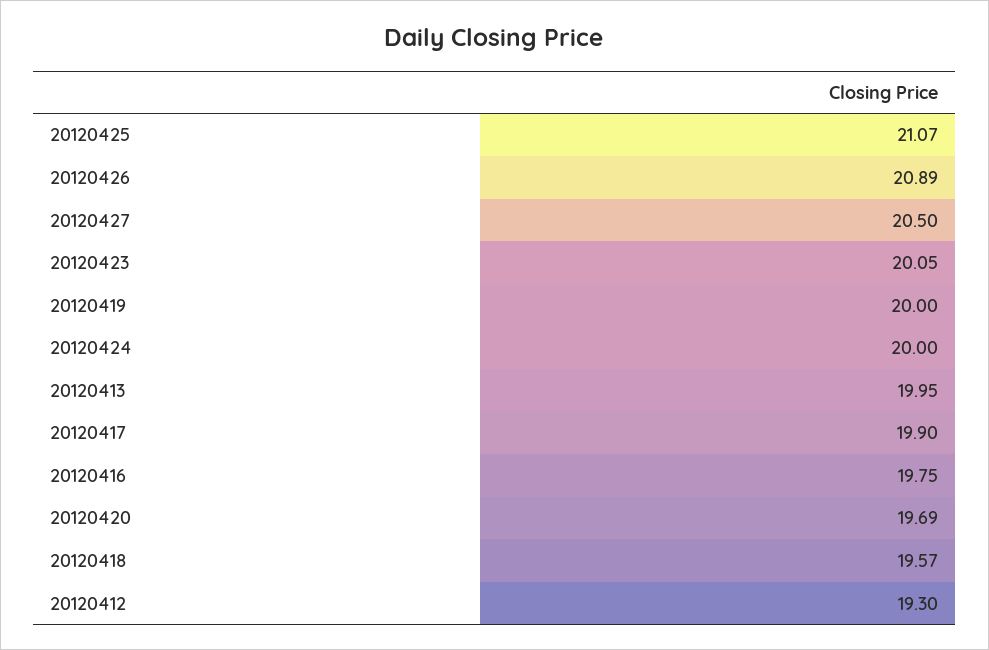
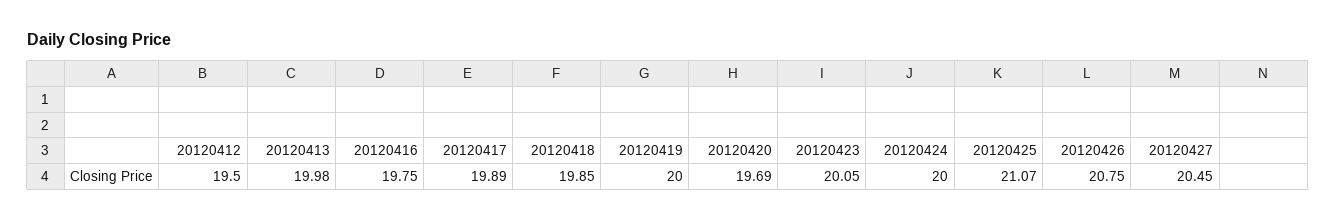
  {
    "20120425": 21.07,
-   "20120426": 20.89,
+   "20120426": 20.75,
-   "20120427": 20.5,
+   "20120427": 20.45,
    "20120423": 20.05,
    "20120419": 20,
    "20120424": 20,
-   "20120413": 19.95,
+   "20120413": 19.98,
-   "20120417": 19.9,
+   "20120417": 19.89,
    "20120416": 19.75,
    "20120420": 19.69,
-   "20120418": 19.57,
+   "20120418": 19.85,
-   "20120412": 19.3
+   "20120412": 19.5
  }

